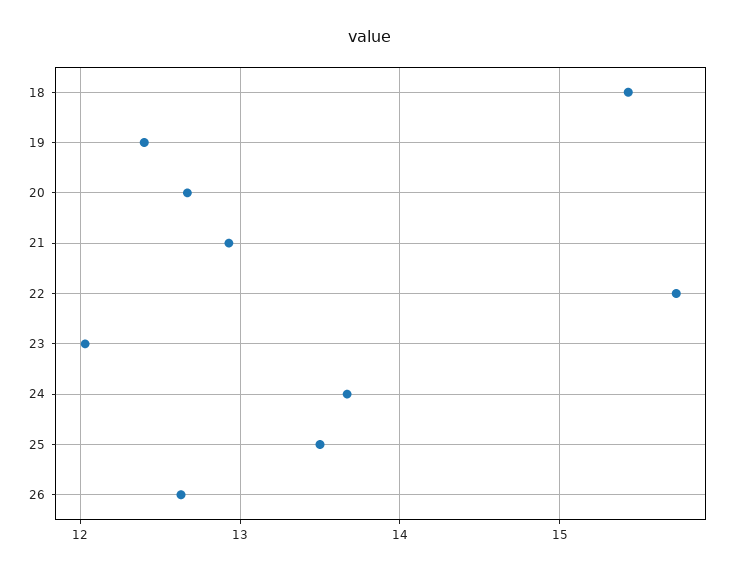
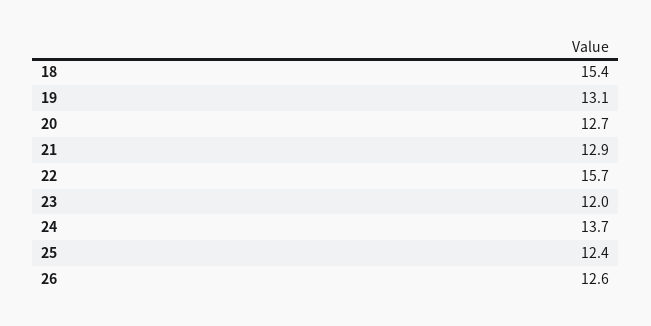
  {
    "18": 15.4,
-   "19": 12.4,
+   "19": 13.1,
    "20": 12.7,
    "21": 12.9,
    "22": 15.7,
    "23": 12,
    "24": 13.7,
-   "25": 13.5,
+   "25": 12.4,
    "26": 12.6
  }

